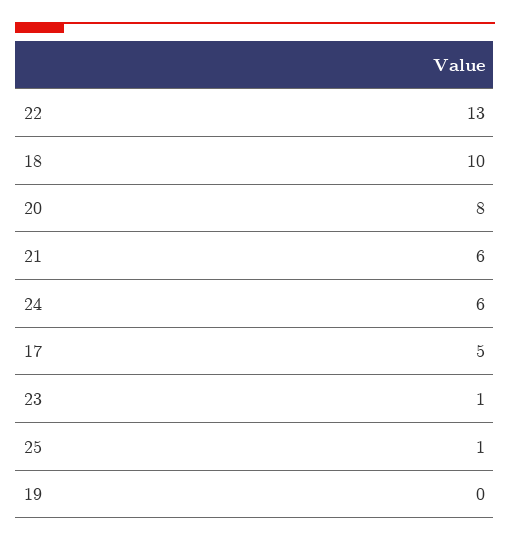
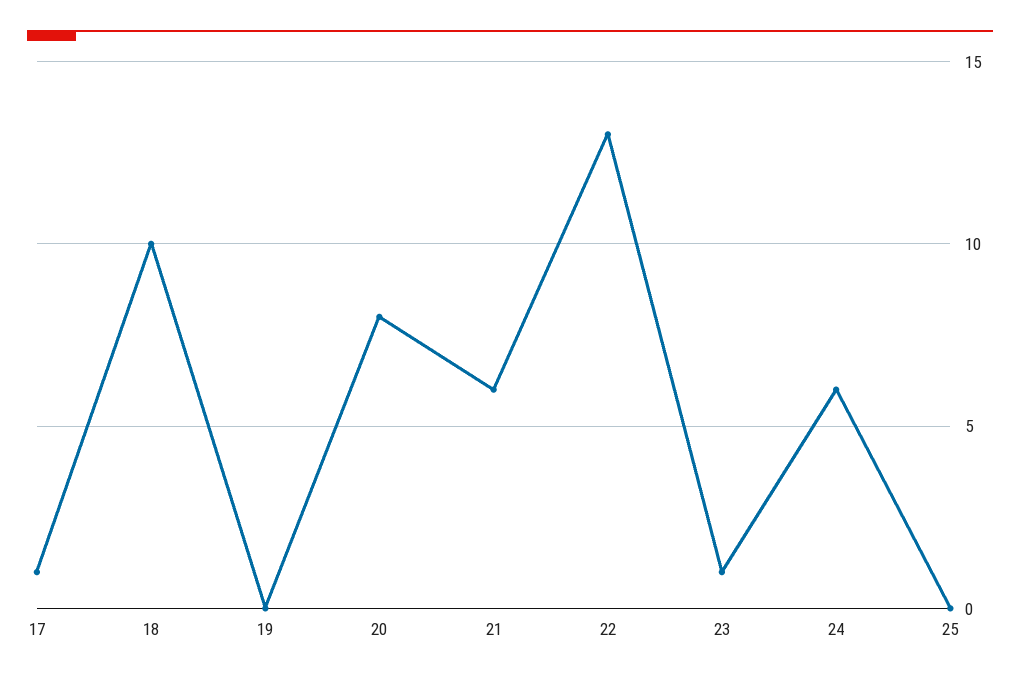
  {
    "22": 13,
    "18": 10,
    "20": 8,
    "21": 6,
    "24": 6,
-   "17": 5,
+   "17": 1,
    "23": 1,
-   "25": 1,
+   "25": 0,
    "19": 0
  }

